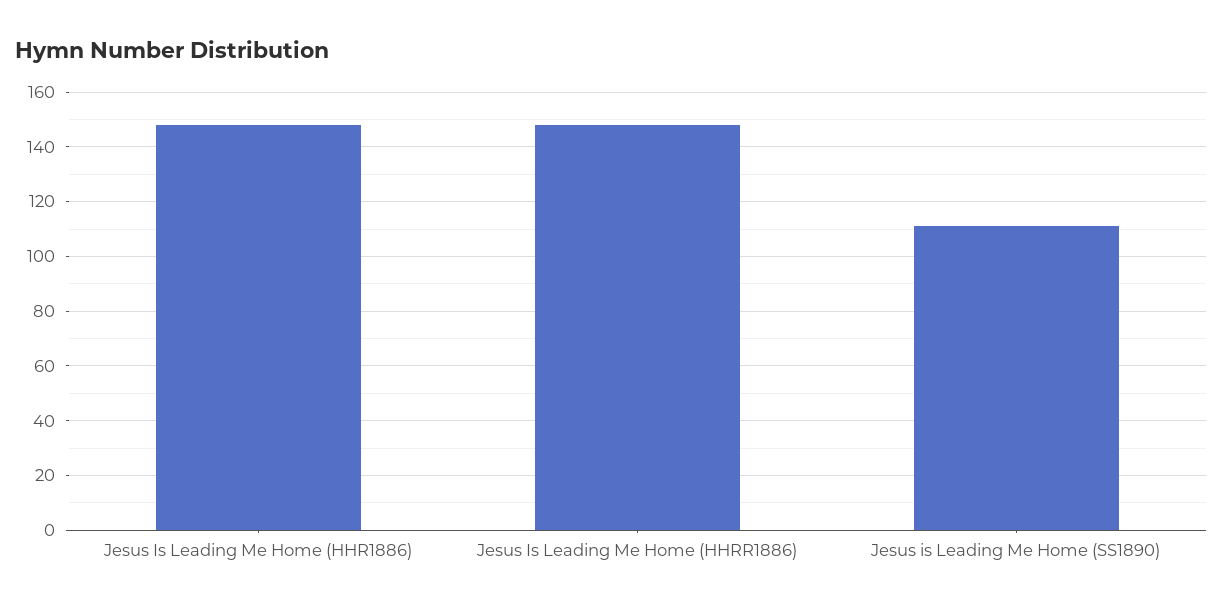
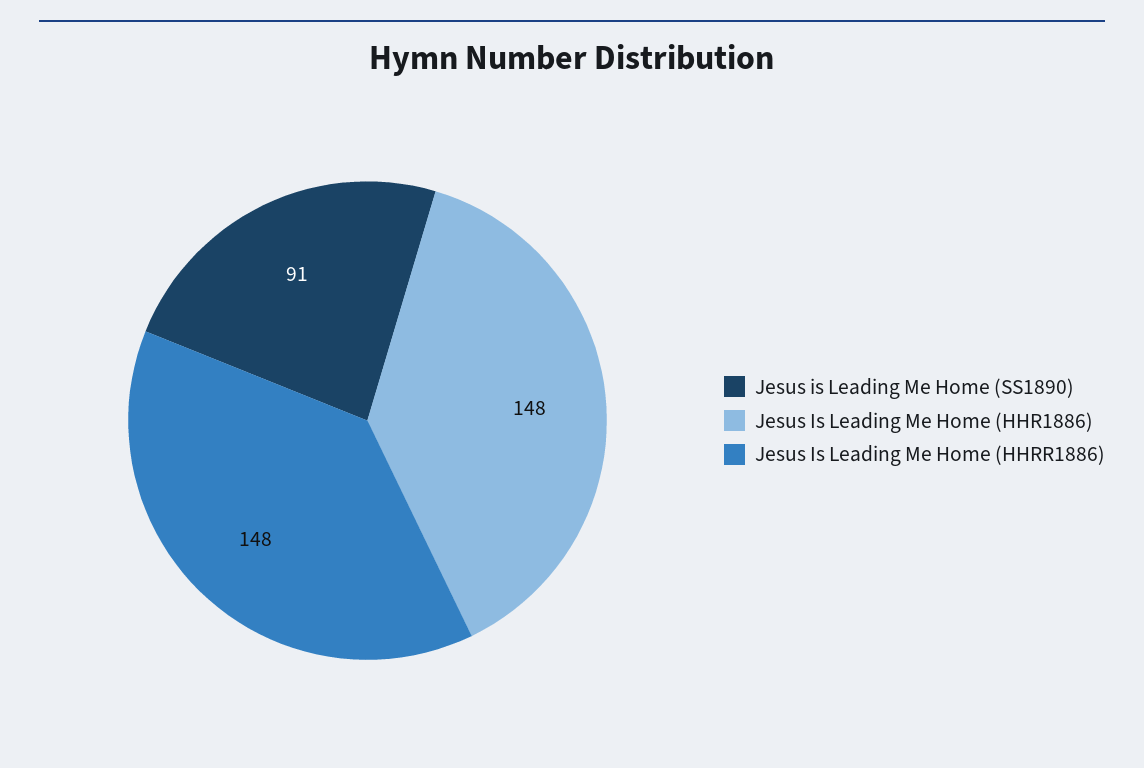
  {
    "Jesus Is Leading Me Home (HHR1886)": 148,
    "Jesus Is Leading Me Home (HHRR1886)": 148,
-   "Jesus is Leading Me Home (SS1890)": 110
+   "Jesus is Leading Me Home (SS1890)": 91
  }

